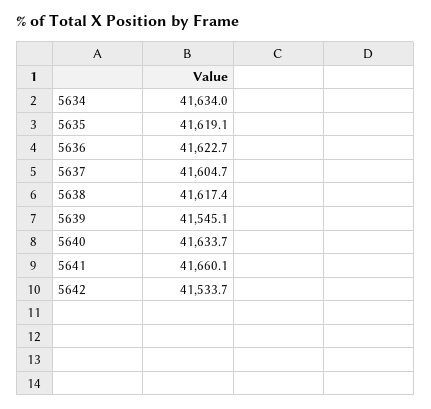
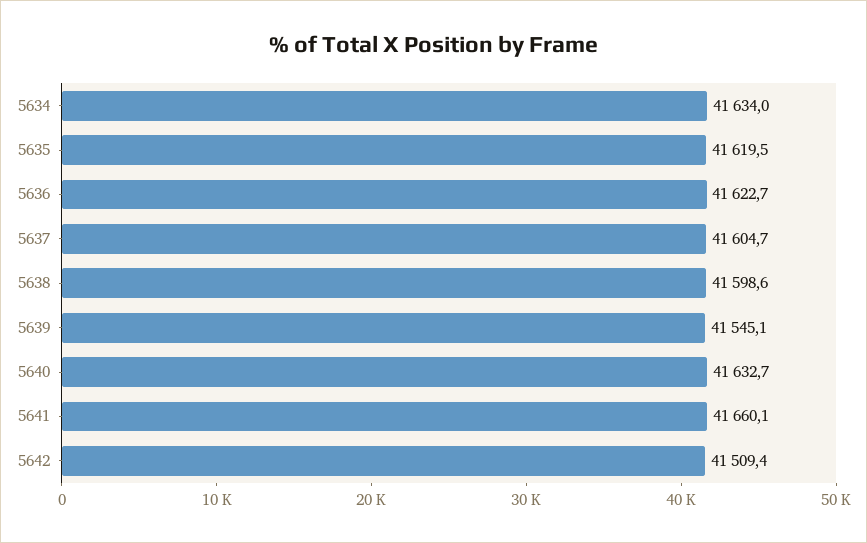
  {
    "5634": 41634,
-   "5635": 41619.1,
+   "5635": 41619.5,
    "5636": 41622.7,
    "5637": 41604.7,
-   "5638": 41617.4,
+   "5638": 41598.6,
    "5639": 41545.1,
-   "5640": 41633.7,
+   "5640": 41632.7,
    "5641": 41660.1,
-   "5642": 41533.7
+   "5642": 41509.4
  }

